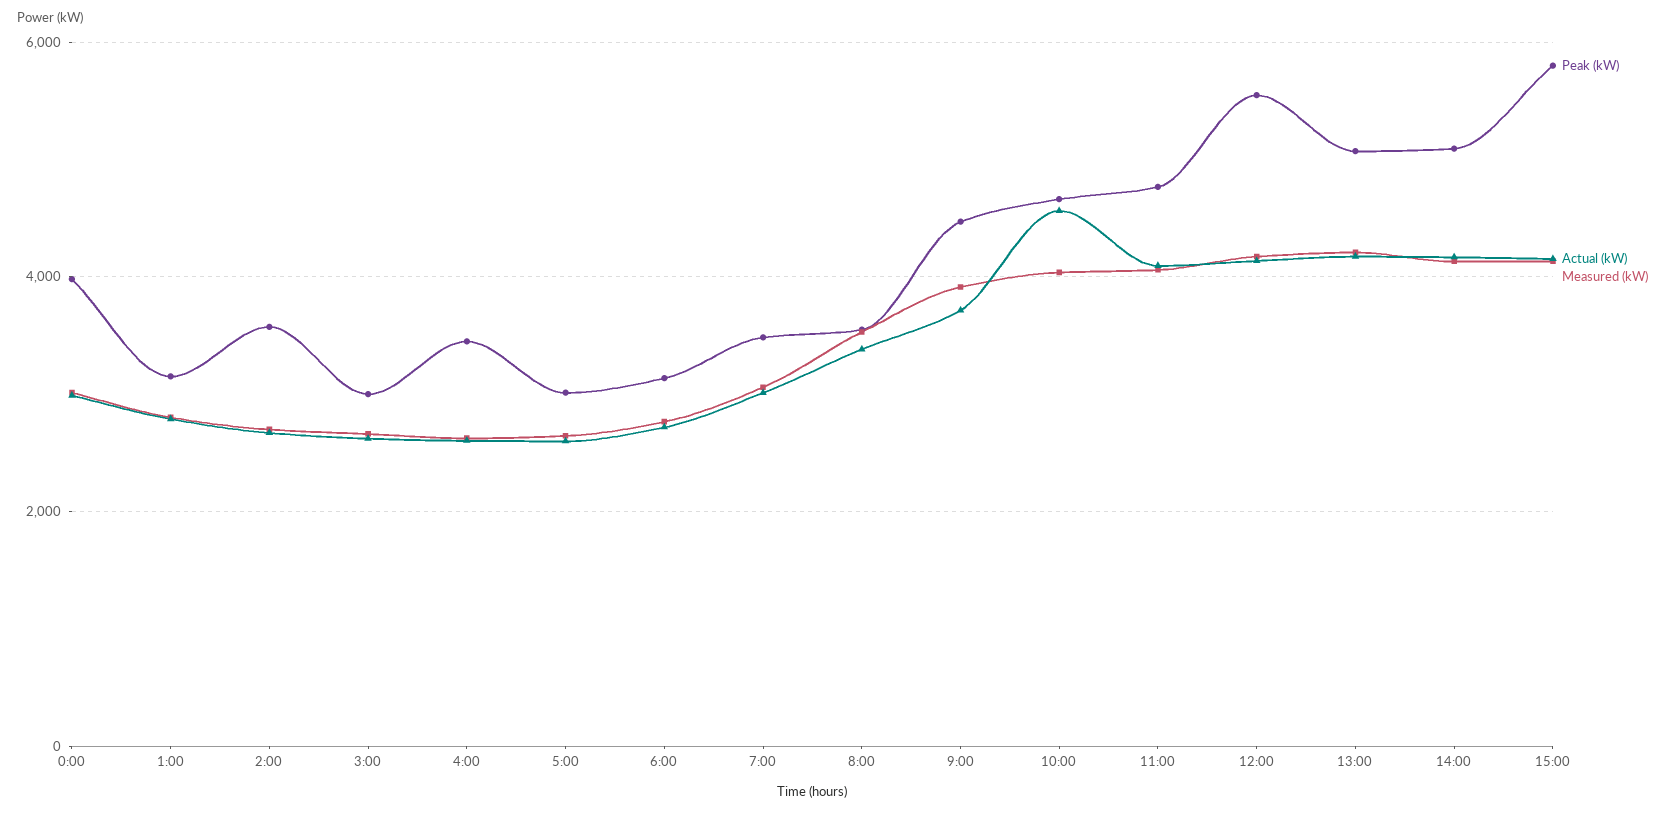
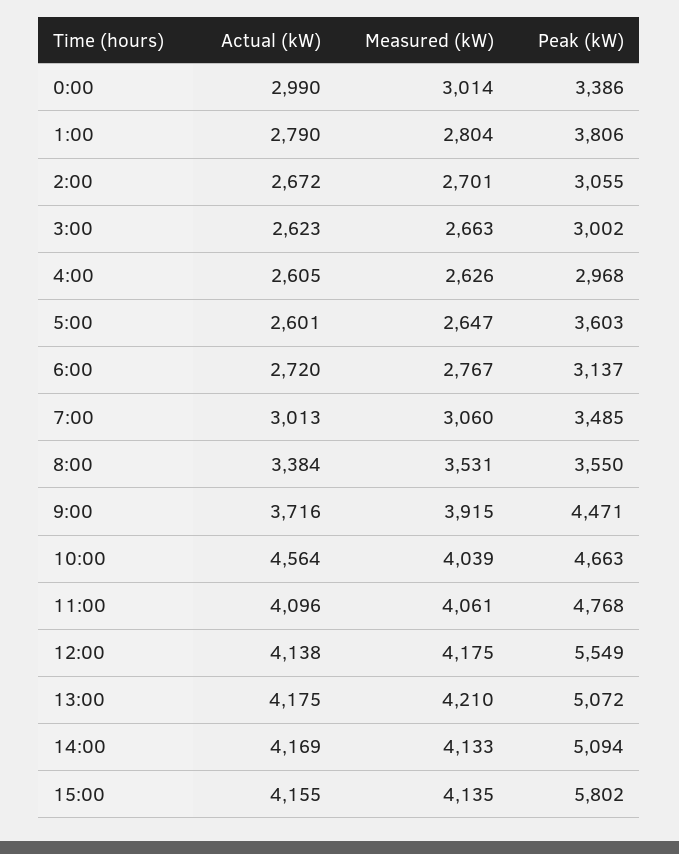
  {
    "Peak (kW)": {
-     "0:00": 4000,
+     "0:00": 3386,
-     "1:00": 3200,
+     "1:00": 3806,
-     "2:00": 3600,
+     "2:00": 3055,
      "3:00": 3002,
-     "4:00": 3400,
+     "4:00": 2968,
-     "5:00": 3000,
+     "5:00": 3603,
      "6:00": 3137,
      "7:00": 3485,
      "8:00": 3550,
      "9:00": 4471,
      "10:00": 4663,
      "11:00": 4768,
      "12:00": 5549,
      "13:00": 5072,
      "14:00": 5094,
      "15:00": 5802
    },
    "Actual (kW)": {
      "0:00": 2990,
      "1:00": 2790,
      "2:00": 2672,
      "3:00": 2623,
      "4:00": 2605,
      "5:00": 2601,
      "6:00": 2720,
      "7:00": 3013,
      "8:00": 3384,
      "9:00": 3716,
      "10:00": 4564,
      "11:00": 4096,
      "12:00": 4138,
      "13:00": 4175,
      "14:00": 4169,
      "15:00": 4155
    },
    "Measured (kW)": {
      "0:00": 3014,
      "1:00": 2804,
      "2:00": 2701,
      "3:00": 2663,
      "4:00": 2626,
      "5:00": 2647,
      "6:00": 2767,
      "7:00": 3060,
      "8:00": 3531,
      "9:00": 3915,
      "10:00": 4039,
      "11:00": 4061,
      "12:00": 4175,
      "13:00": 4210,
      "14:00": 4133,
      "15:00": 4135
    }
  }

